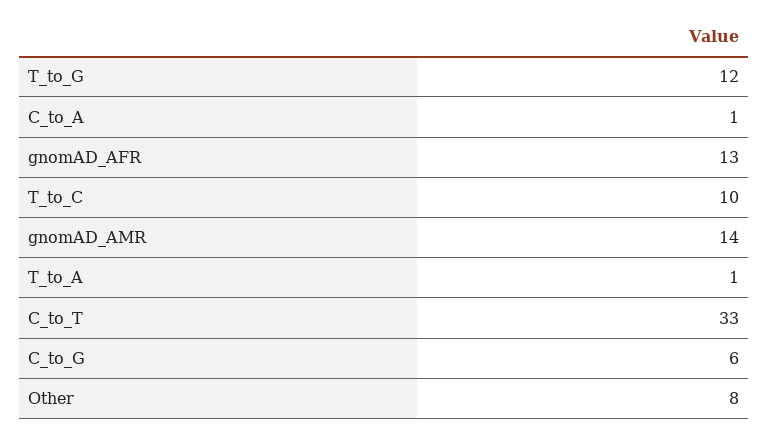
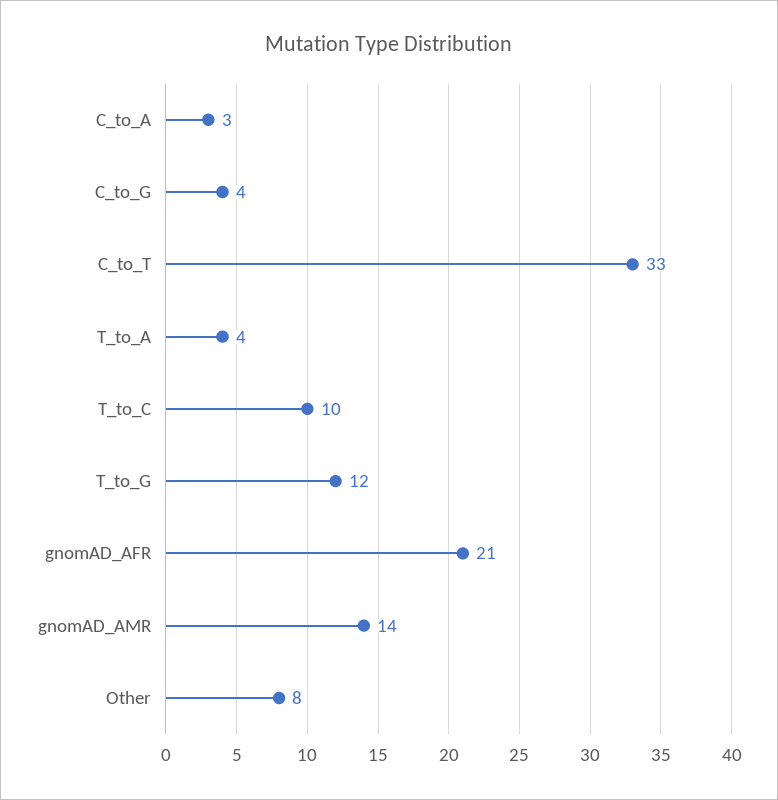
  {
    "T_to_G": 12,
-   "C_to_A": 1,
+   "C_to_A": 3,
-   "gnomAD_AFR": 13,
+   "gnomAD_AFR": 21,
    "T_to_C": 10,
    "gnomAD_AMR": 14,
-   "T_to_A": 1,
+   "T_to_A": 4,
    "C_to_T": 33,
-   "C_to_G": 6,
+   "C_to_G": 4,
    "Other": 8
  }

